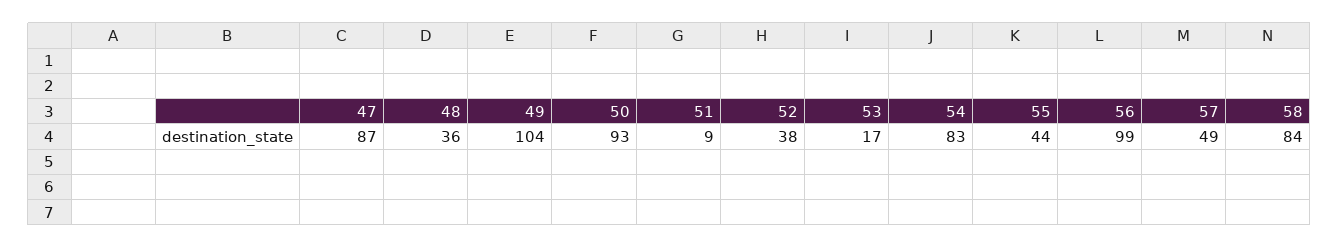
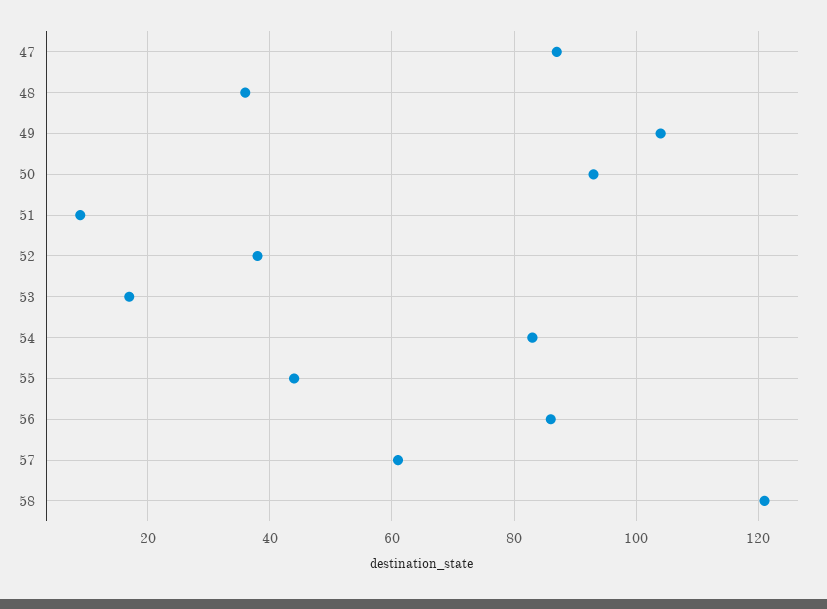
  {
    "47": 87,
    "48": 36,
    "49": 104,
    "50": 93,
    "51": 9,
    "52": 38,
    "53": 17,
    "54": 83,
    "55": 44,
-   "56": 99,
+   "56": 85,
-   "57": 49,
+   "57": 60,
-   "58": 84
+   "58": 120
  }

